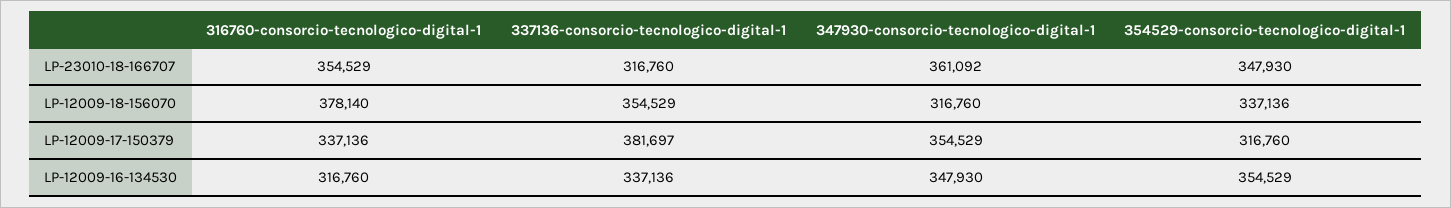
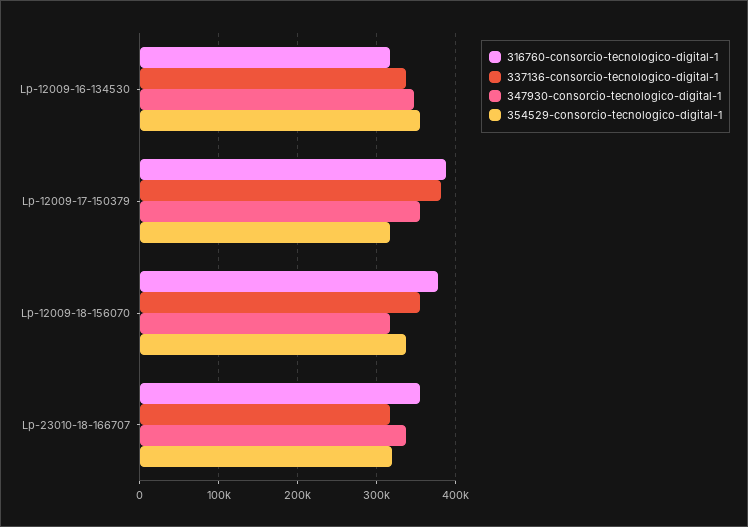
  {
    "316760-consorcio-tecnologico-digital-1": {
      "LP-23010-18-166707": 354529,
      "LP-12009-18-156070": 378140,
-     "LP-12009-17-150379": 337136,
+     "LP-12009-17-150379": 390000,
      "LP-12009-16-134530": 316760
    },
    "337136-consorcio-tecnologico-digital-1": {
      "LP-23010-18-166707": 316760,
      "LP-12009-18-156070": 354529,
      "LP-12009-17-150379": 381697,
      "LP-12009-16-134530": 337136
    },
    "347930-consorcio-tecnologico-digital-1": {
-     "LP-23010-18-166707": 361092,
+     "LP-23010-18-166707": 340000,
      "LP-12009-18-156070": 316760,
      "LP-12009-17-150379": 354529,
      "LP-12009-16-134530": 347930
    },
    "354529-consorcio-tecnologico-digital-1": {
-     "LP-23010-18-166707": 347930,
+     "LP-23010-18-166707": 320000,
      "LP-12009-18-156070": 337136,
      "LP-12009-17-150379": 316760,
      "LP-12009-16-134530": 354529
    }
  }

